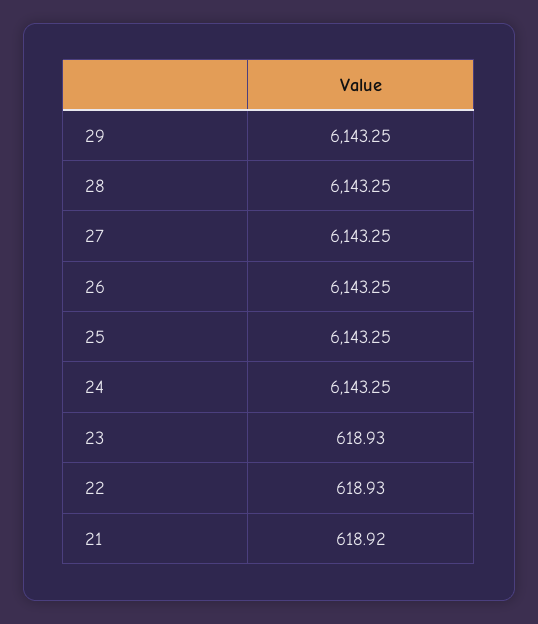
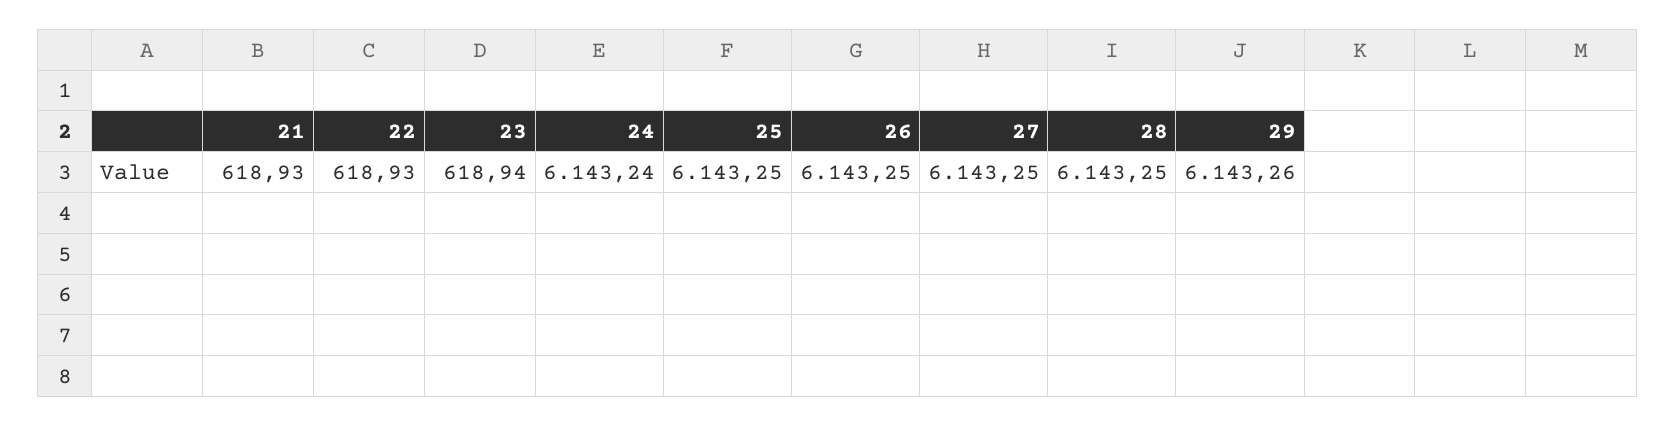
  {
-   "29": 6143.25,
+   "29": 6143.26,
    "28": 6143.25,
    "27": 6143.25,
    "26": 6143.25,
    "25": 6143.25,
-   "24": 6143.25,
+   "24": 6143.24,
-   "23": 618.93,
+   "23": 618.94,
    "22": 618.93,
-   "21": 618.92
+   "21": 618.93
  }

